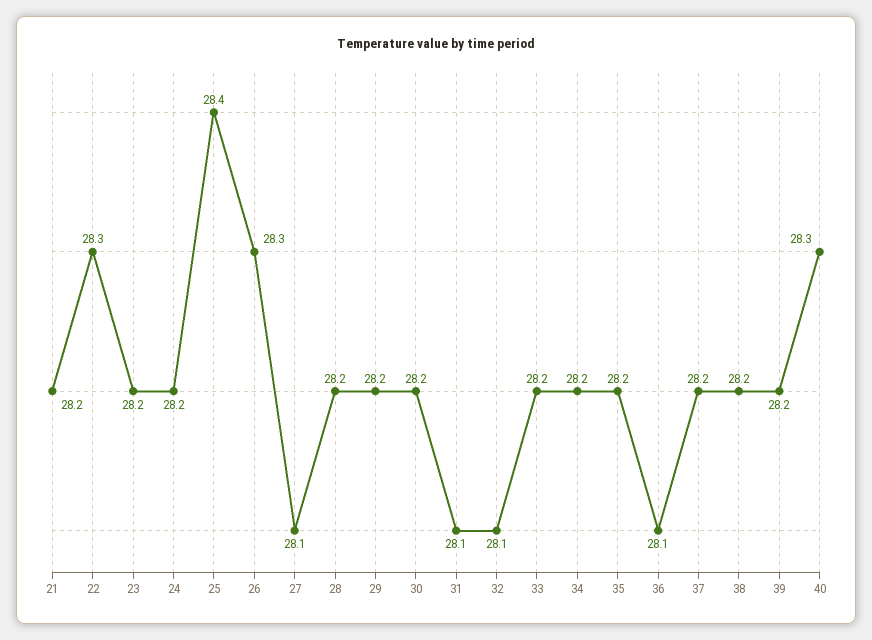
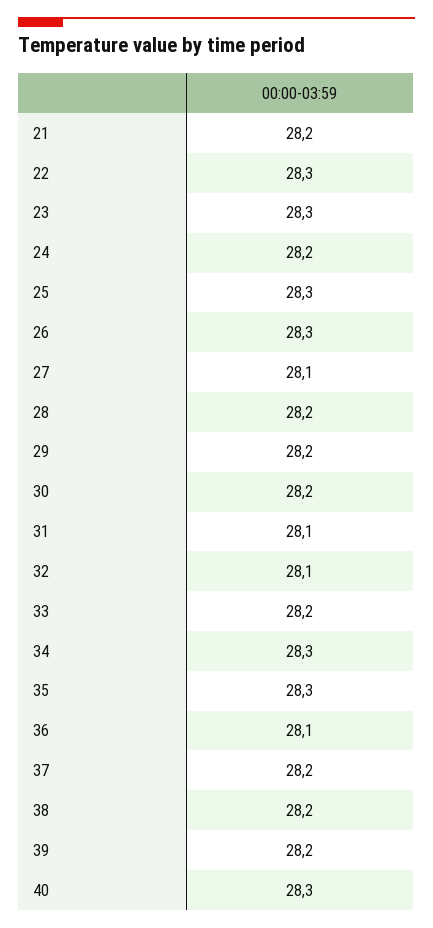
  {
    "21": 28.2,
    "22": 28.3,
-   "23": 28.2,
+   "23": 28.3,
    "24": 28.2,
-   "25": 28.4,
+   "25": 28.3,
    "26": 28.3,
    "27": 28.1,
    "28": 28.2,
    "29": 28.2,
    "30": 28.2,
    "31": 28.1,
    "32": 28.1,
    "33": 28.2,
-   "34": 28.2,
+   "34": 28.3,
-   "35": 28.2,
+   "35": 28.3,
    "36": 28.1,
    "37": 28.2,
    "38": 28.2,
    "39": 28.2,
    "40": 28.3
  }

